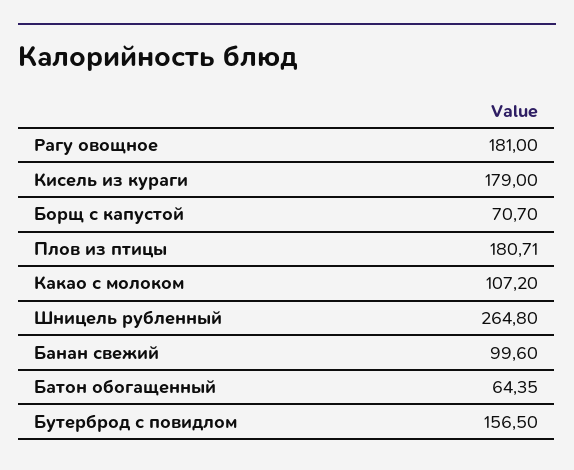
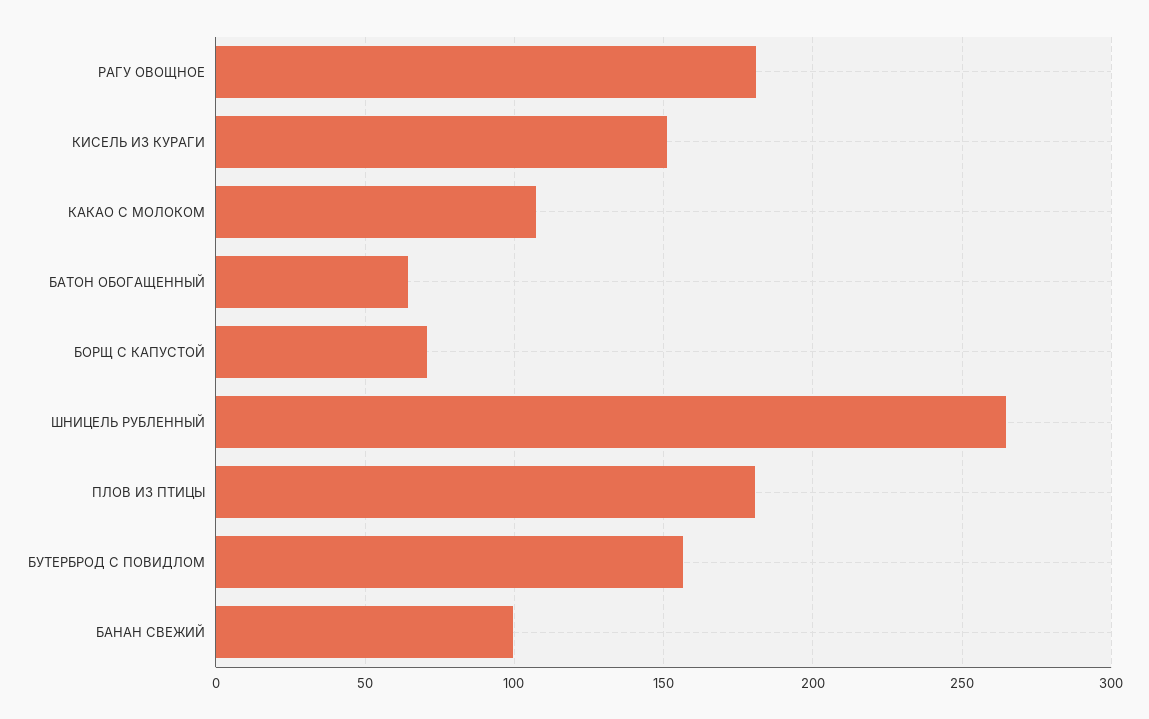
  {
    "Рагу овощное": 181,
-   "Кисель из кураги": 179,
+   "Кисель из кураги": 150,
    "Борщ с капустой": 70.7,
    "Плов из птицы": 180.71,
    "Какао с молоком": 107.2,
    "Шницель рубленный": 264.8,
    "Банан свежий": 99.6,
    "Батон обогащенный": 64.35,
    "Бутерброд с повидлом": 156.5
  }

